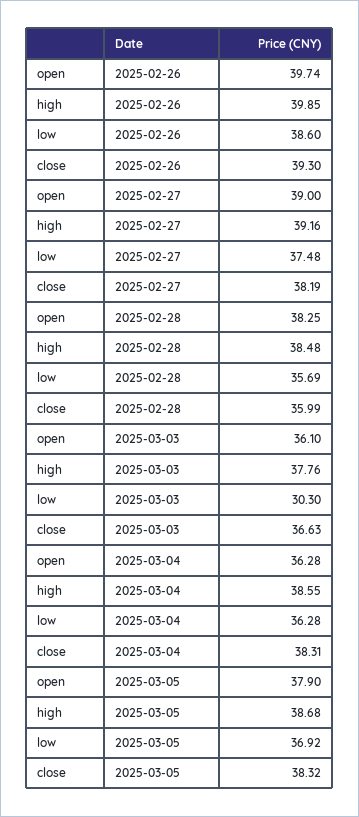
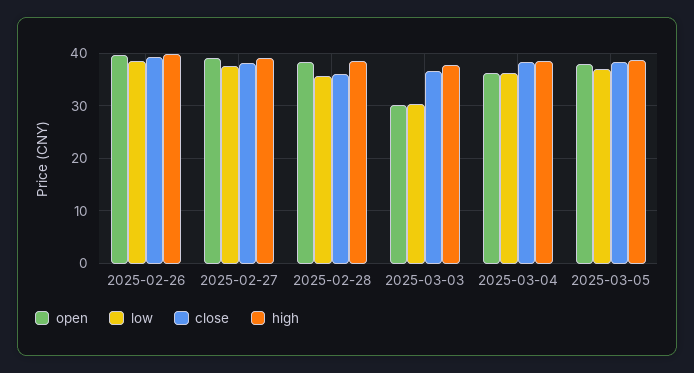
  {
    "open": {
      "2025-02-26": 39.74,
      "2025-02-27": 39,
      "2025-02-28": 38.25,
-     "2025-03-03": 36.1,
+     "2025-03-03": 30,
      "2025-03-04": 36.28,
      "2025-03-05": 37.9
    },
    "high": {
      "2025-02-26": 39.85,
      "2025-02-27": 39.16,
      "2025-02-28": 38.48,
      "2025-03-03": 37.76,
      "2025-03-04": 38.55,
      "2025-03-05": 38.68
    },
    "low": {
      "2025-02-26": 38.6,
      "2025-02-27": 37.48,
      "2025-02-28": 35.69,
      "2025-03-03": 30.3,
      "2025-03-04": 36.28,
      "2025-03-05": 36.92
    },
    "close": {
      "2025-02-26": 39.3,
      "2025-02-27": 38.19,
      "2025-02-28": 35.99,
      "2025-03-03": 36.63,
      "2025-03-04": 38.31,
      "2025-03-05": 38.32
    }
  }

